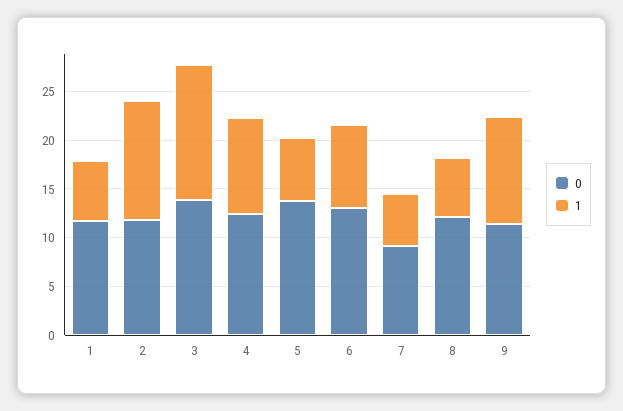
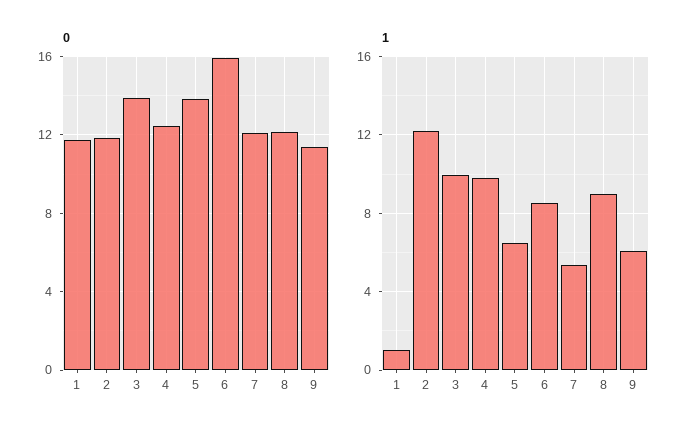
  {
    "0": {
      "1": 11.5,
      "2": 12,
      "3": 14,
      "4": 12.5,
      "5": 14,
-     "6": 13,
+     "6": 16,
-     "7": 9,
+     "7": 12,
      "8": 12,
      "9": 11.5
    },
    "1": {
-     "1": 6,
+     "1": 1,
      "2": 12,
-     "3": 14,
+     "3": 10,
      "4": 10,
      "5": 6.5,
      "6": 8.5,
      "7": 5.5,
-     "8": 6,
+     "8": 9,
-     "9": 11
+     "9": 6
    }
  }

